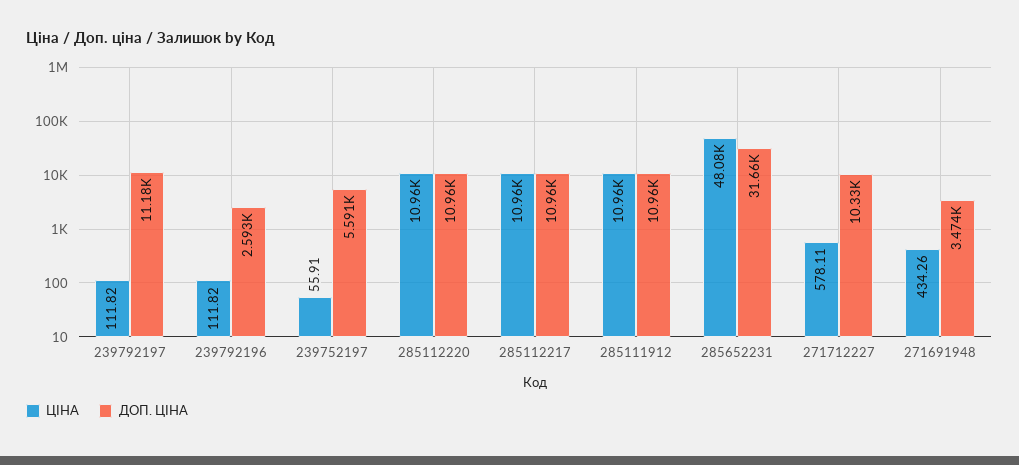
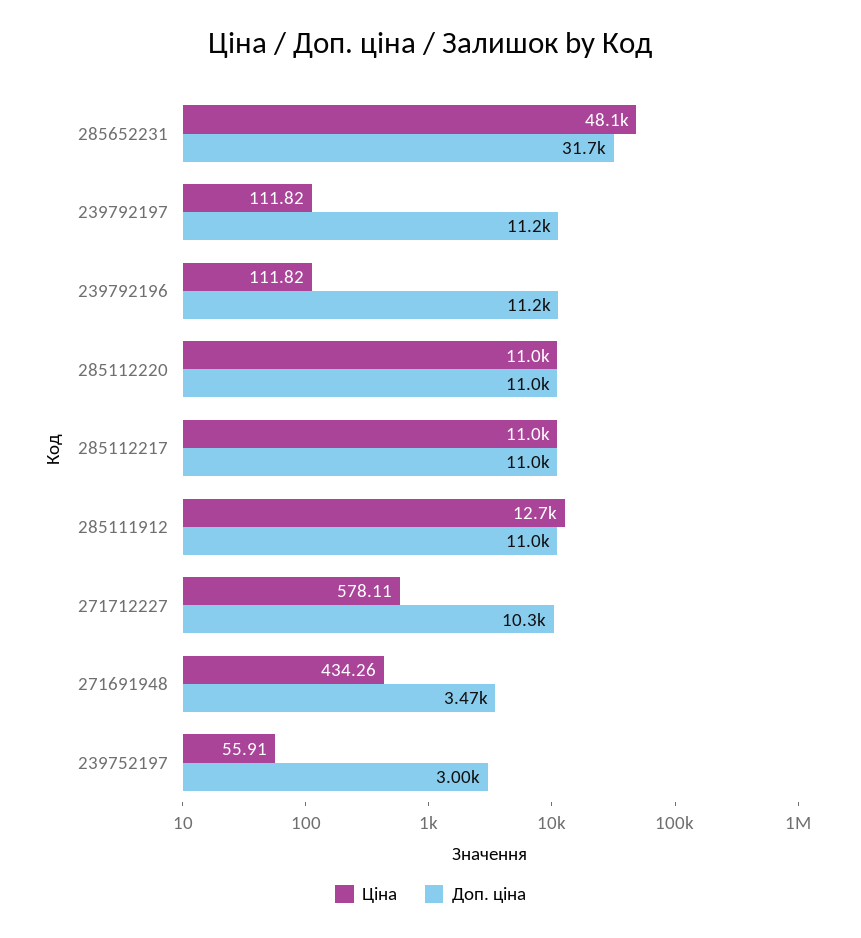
  {
    "ЦІНА": {
      "239792197": 111.82,
      "239792196": 111.82,
      "239752197": 55.91,
      "285112220": 10960,
      "285112217": 10960,
-     "285111912": 10960,
+     "285111912": 12700,
      "285652231": 48080,
      "271712227": 578.11,
      "271691948": 434.26
    },
    "ДОП. ЦІНА": {
      "239792197": 11180,
-     "239792196": 2593,
+     "239792196": 11200,
-     "239752197": 5591,
+     "239752197": 3000,
      "285112220": 10960,
      "285112217": 10960,
      "285111912": 10960,
      "285652231": 31660,
      "271712227": 10330,
      "271691948": 3474
    }
  }

